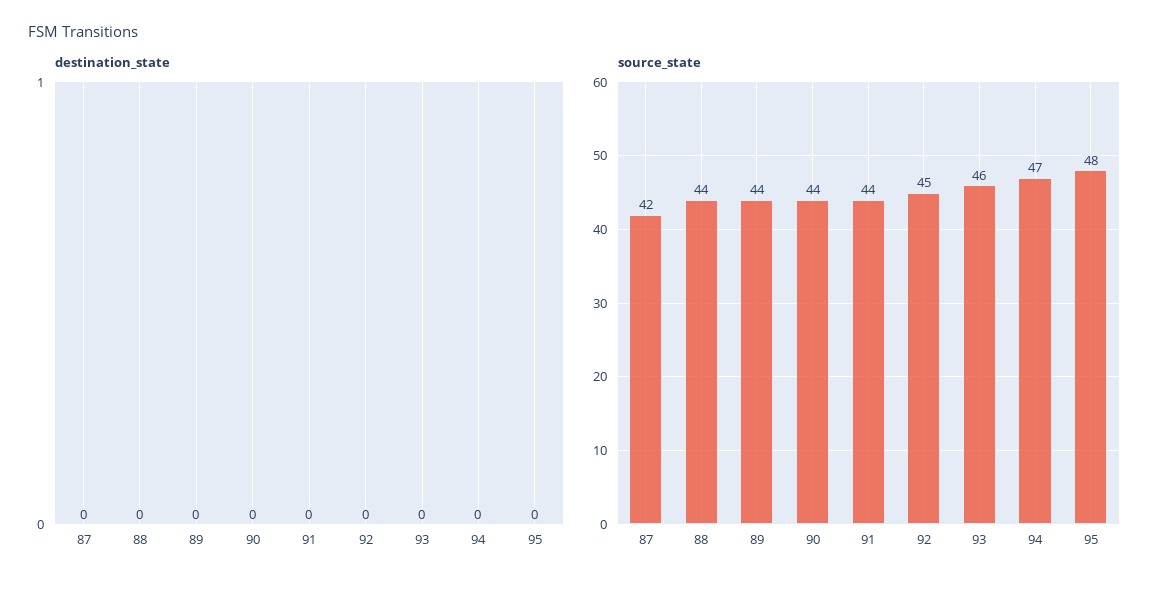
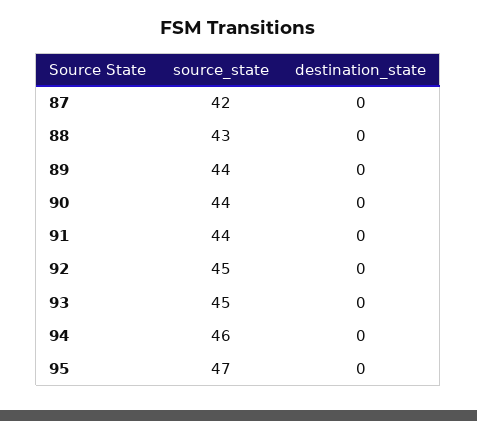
  {
    "destination_state": {
      "87": 0,
      "88": 0,
      "89": 0,
      "90": 0,
      "91": 0,
      "92": 0,
      "93": 0,
      "94": 0,
      "95": 0
    },
    "source_state": {
      "87": 42,
-     "88": 44,
+     "88": 43,
      "89": 44,
      "90": 44,
      "91": 44,
      "92": 45,
-     "93": 46,
+     "93": 45,
-     "94": 47,
+     "94": 46,
-     "95": 48
+     "95": 47
    }
  }

